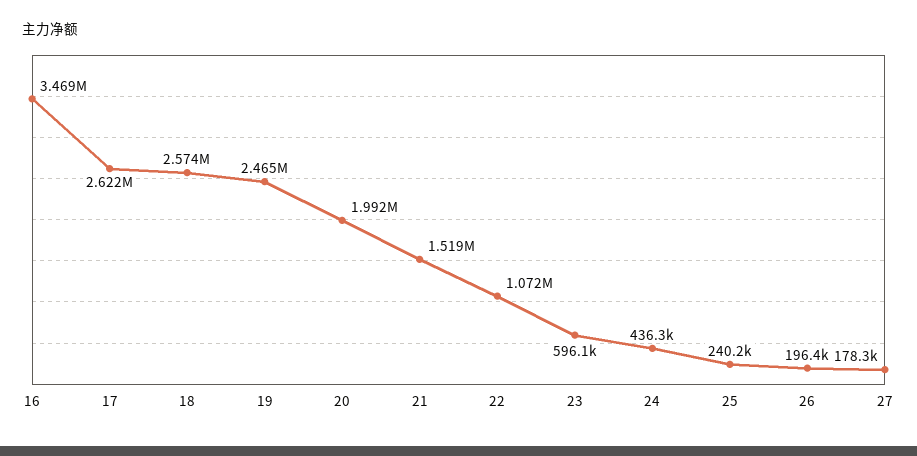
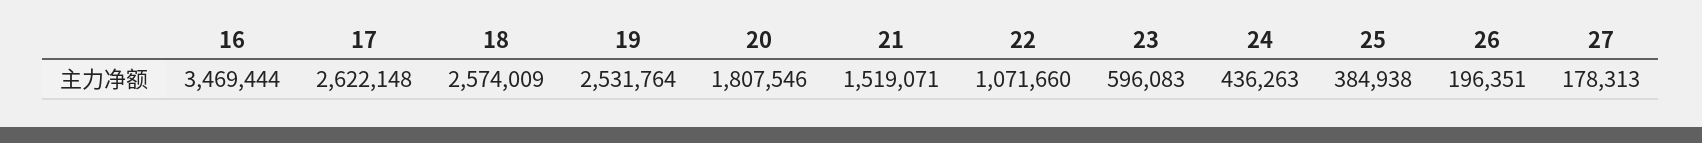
  {
    "16": 3469444,
    "17": 2622148,
    "18": 2574009,
-   "19": 2465000,
+   "19": 2531764,
-   "20": 1992000,
+   "20": 1807546,
    "21": 1519071,
    "22": 1071660,
    "23": 596083,
    "24": 436263,
-   "25": 240200,
+   "25": 384938,
    "26": 196351,
    "27": 178313
  }

